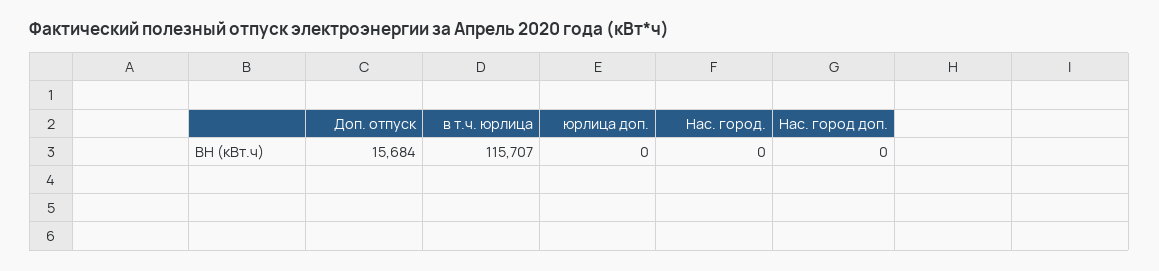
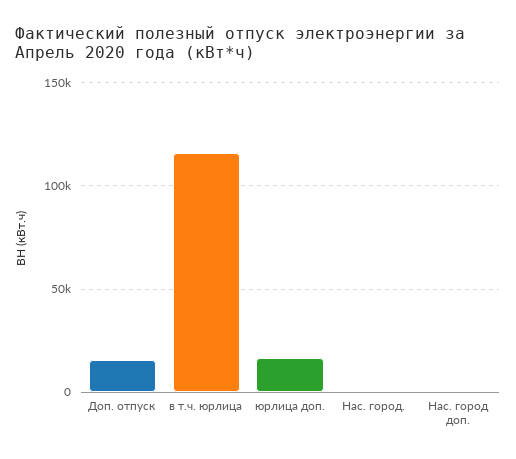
  {
    "Доп. отпуск": 15684,
    "в т.ч. юрлица": 115707,
-   "юрлица доп.": 0,
+   "юрлица доп.": 15000,
    "Нас. город.": 0,
    "Нас. город доп.": 0
  }

